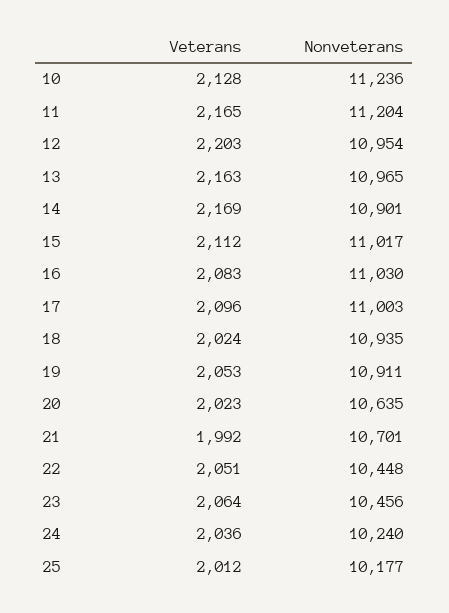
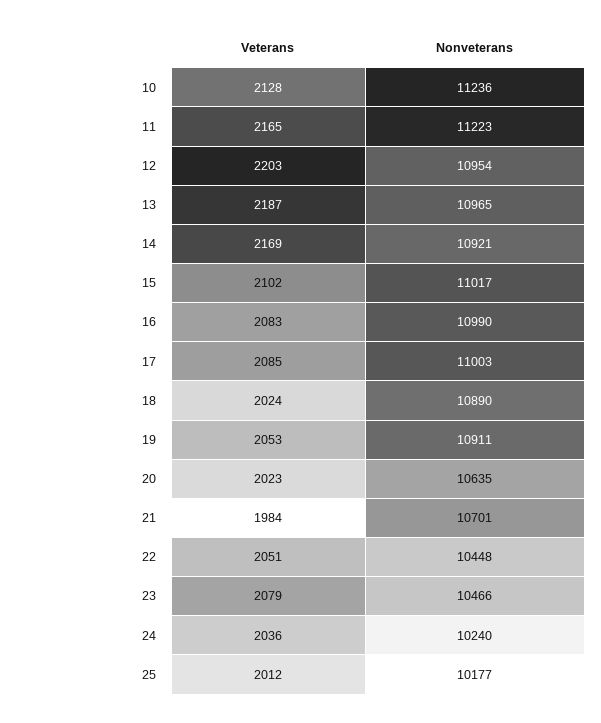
  {
    "Veterans": {
      "10": 2128,
      "11": 2165,
      "12": 2203,
-     "13": 2163,
+     "13": 2187,
      "14": 2169,
-     "15": 2112,
+     "15": 2102,
      "16": 2083,
-     "17": 2096,
+     "17": 2085,
      "18": 2024,
      "19": 2053,
      "20": 2023,
-     "21": 1992,
+     "21": 1984,
      "22": 2051,
-     "23": 2064,
+     "23": 2079,
      "24": 2036,
      "25": 2012
    },
    "Nonveterans": {
      "10": 11236,
-     "11": 11204,
+     "11": 11223,
      "12": 10954,
      "13": 10965,
-     "14": 10901,
+     "14": 10921,
      "15": 11017,
-     "16": 11030,
+     "16": 10990,
      "17": 11003,
-     "18": 10935,
+     "18": 10890,
      "19": 10911,
      "20": 10635,
      "21": 10701,
      "22": 10448,
-     "23": 10456,
+     "23": 10466,
      "24": 10240,
      "25": 10177
    }
  }

